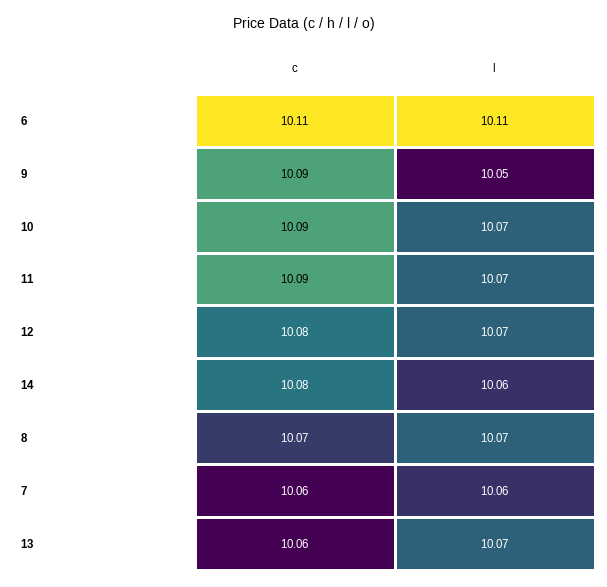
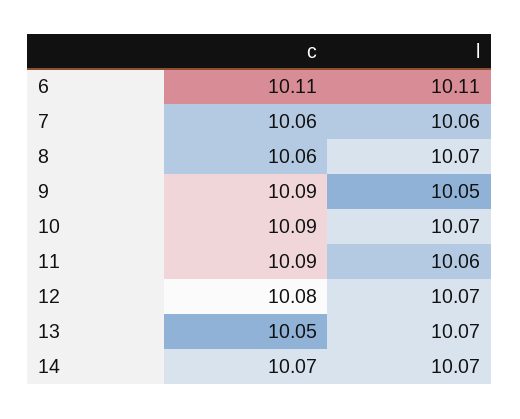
  {
    "c": {
      "6": 10.11,
      "9": 10.09,
      "10": 10.09,
      "11": 10.09,
      "12": 10.08,
-     "14": 10.08,
+     "14": 10.07,
-     "8": 10.07,
+     "8": 10.06,
      "7": 10.06,
-     "13": 10.06
+     "13": 10.05
    },
    "l": {
      "6": 10.11,
      "9": 10.05,
      "10": 10.07,
-     "11": 10.07,
+     "11": 10.06,
      "12": 10.07,
-     "14": 10.06,
+     "14": 10.07,
      "8": 10.07,
      "7": 10.06,
      "13": 10.07
    }
  }

